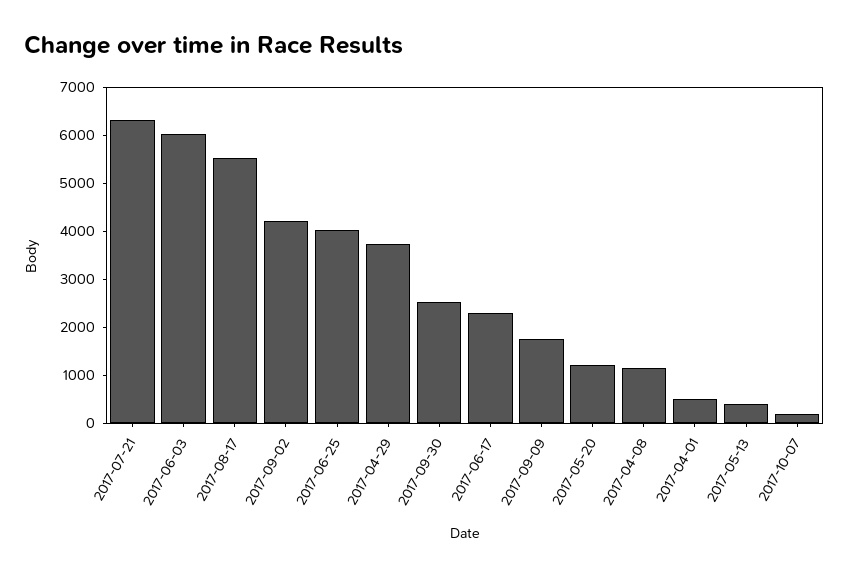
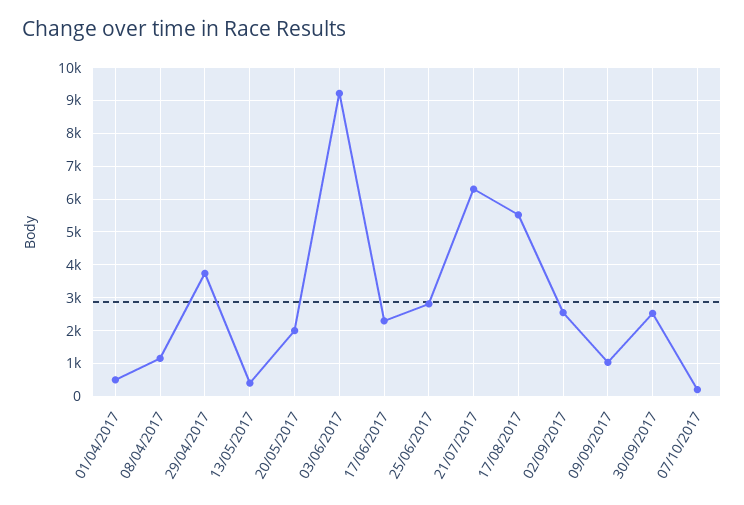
  {
    "2017-07-21": 6400,
-   "2017-06-03": 6000,
+   "2017-06-03": 9200,
    "2017-08-17": 5600,
-   "2017-09-02": 4200,
+   "2017-09-02": 2600,
-   "2017-06-25": 4000,
+   "2017-06-25": 2800,
    "2017-04-29": 3800,
    "2017-09-30": 2600,
    "2017-06-17": 2200,
-   "2017-09-09": 1800,
+   "2017-09-09": 1000,
-   "2017-05-20": 1200,
+   "2017-05-20": 2000,
    "2017-04-08": 1200,
    "2017-04-01": 400,
    "2017-05-13": 400,
    "2017-10-07": 200
  }

